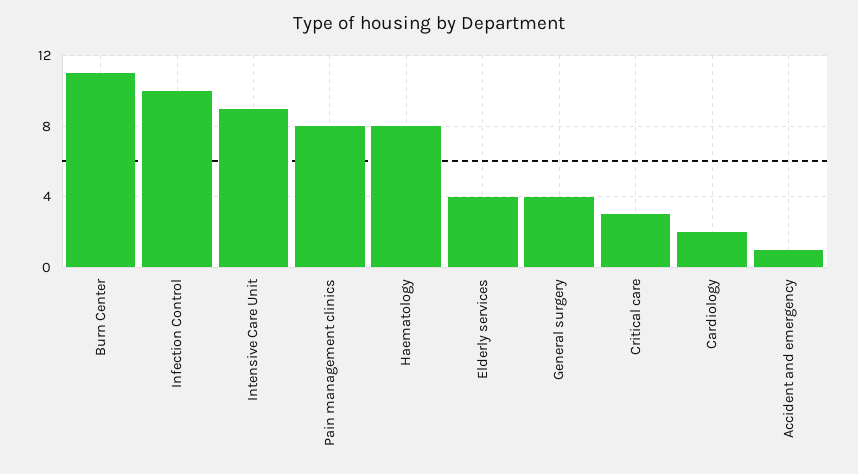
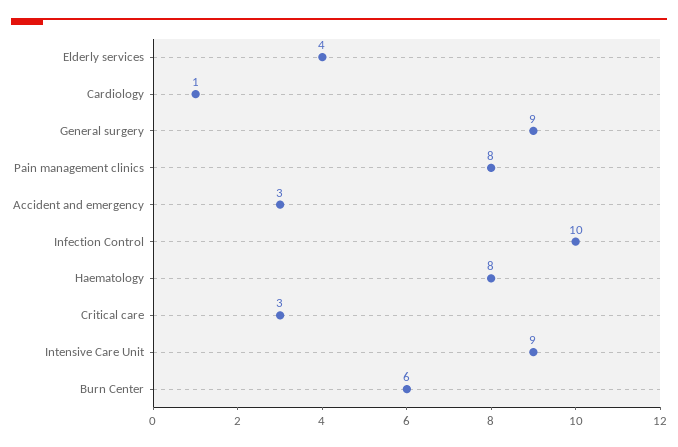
  {
-   "Burn Center": 11,
+   "Burn Center": 6,
    "Infection Control": 10,
    "Intensive Care Unit": 9,
    "Pain management clinics": 8,
    "Haematology": 8,
    "Elderly services": 4,
-   "General surgery": 4,
+   "General surgery": 9,
    "Critical care": 3,
-   "Cardiology": 2,
+   "Cardiology": 1,
-   "Accident and emergency": 1
+   "Accident and emergency": 3
  }

